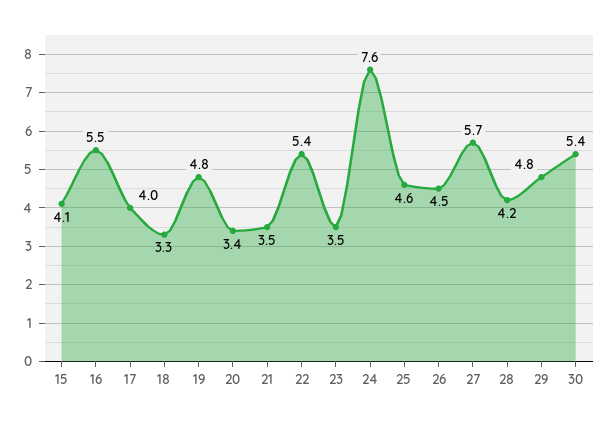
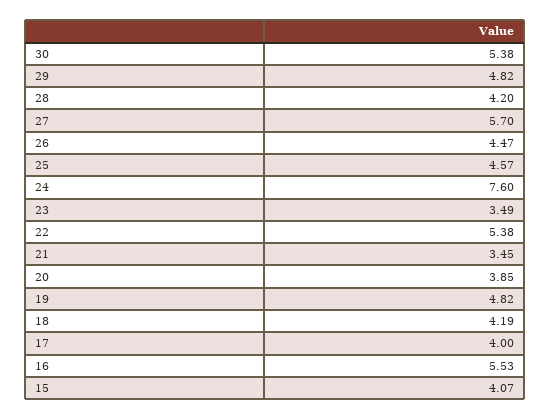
  {
    "15": 4.07,
    "16": 5.53,
    "17": 4,
-   "18": 3.3,
+   "18": 4.19,
    "19": 4.82,
-   "20": 3.4,
+   "20": 3.85,
    "21": 3.45,
    "22": 5.38,
    "23": 3.49,
    "24": 7.6,
    "25": 4.57,
    "26": 4.47,
    "27": 5.7,
    "28": 4.2,
    "29": 4.82,
    "30": 5.38
  }

